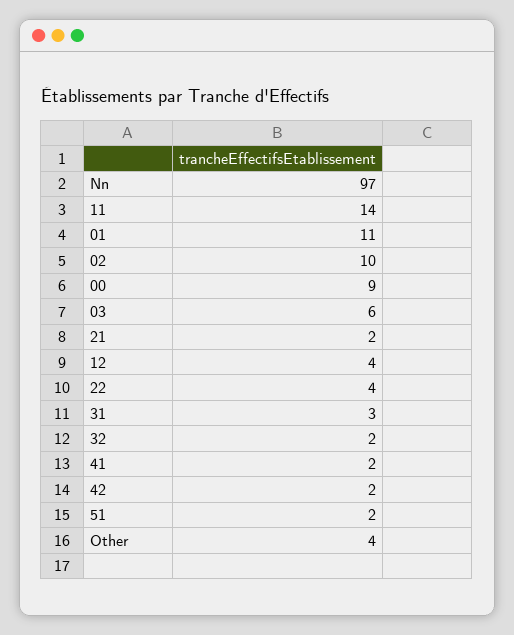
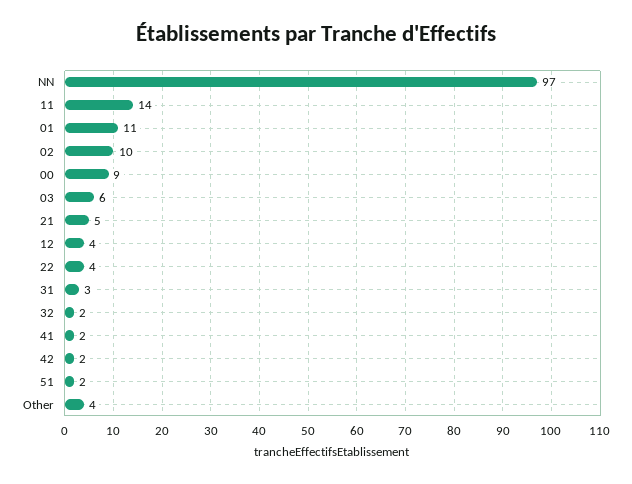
  {
    "Nn": 97,
    "11": 14,
    "01": 11,
    "02": 10,
    "00": 9,
    "03": 6,
-   "21": 2,
+   "21": 5,
    "12": 4,
    "22": 4,
    "31": 3,
    "32": 2,
    "41": 2,
    "42": 2,
    "51": 2,
    "Other": 4
  }

